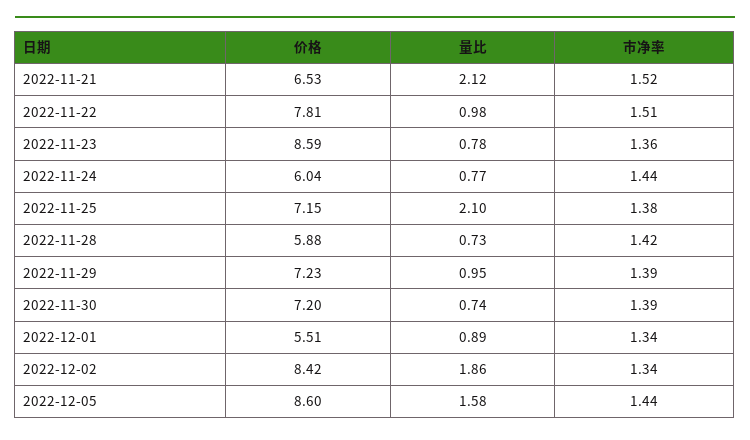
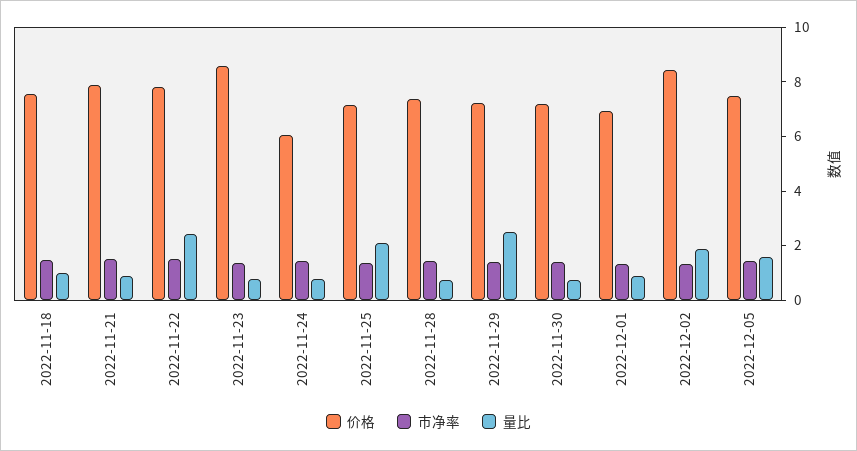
  {
    "价格": {
-     "2022-11-21": 6.53,
+     "2022-11-21": 8,
      "2022-11-22": 7.81,
      "2022-11-23": 8.59,
      "2022-11-24": 6.04,
      "2022-11-25": 7.15,
-     "2022-11-28": 5.88,
+     "2022-11-28": 7.5,
      "2022-11-29": 7.23,
      "2022-11-30": 7.2,
-     "2022-12-01": 5.51,
+     "2022-12-01": 7,
      "2022-12-02": 8.42,
-     "2022-12-05": 8.6
+     "2022-12-05": 7.5,
+     "2022-11-18": 7.5
    },
    "量比": {
-     "2022-11-21": 2.12,
+     "2022-11-21": 1,
-     "2022-11-22": 0.98,
+     "2022-11-22": 2.5,
      "2022-11-23": 0.78,
      "2022-11-24": 0.77,
      "2022-11-25": 2.1,
      "2022-11-28": 0.73,
-     "2022-11-29": 0.95,
+     "2022-11-29": 2.5,
      "2022-11-30": 0.74,
      "2022-12-01": 0.89,
      "2022-12-02": 1.86,
-     "2022-12-05": 1.58
+     "2022-12-05": 1.58,
+     "2022-11-18": 1
    },
    "市净率": {
      "2022-11-21": 1.52,
      "2022-11-22": 1.51,
      "2022-11-23": 1.36,
      "2022-11-24": 1.44,
      "2022-11-25": 1.38,
      "2022-11-28": 1.42,
      "2022-11-29": 1.39,
      "2022-11-30": 1.39,
      "2022-12-01": 1.34,
      "2022-12-02": 1.34,
-     "2022-12-05": 1.44
+     "2022-12-05": 1.44,
+     "2022-11-18": 1.5
    }
  }

